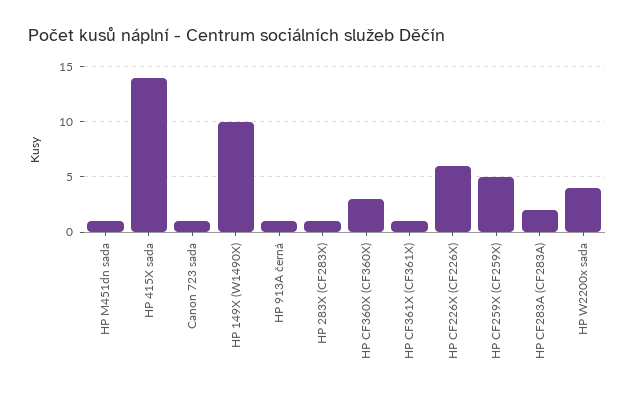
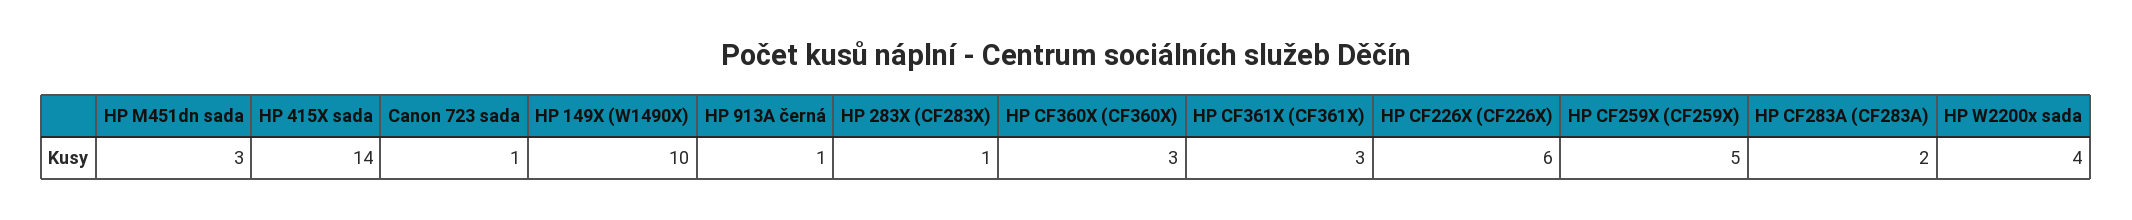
  {
-   "HP M451dn sada": 1,
+   "HP M451dn sada": 3,
    "HP 415X sada": 14,
    "Canon 723 sada": 1,
    "HP 149X (W1490X)": 10,
    "HP 913A černá": 1,
    "HP 283X (CF283X)": 1,
    "HP CF360X (CF360X)": 3,
-   "HP CF361X (CF361X)": 1,
+   "HP CF361X (CF361X)": 3,
    "HP CF226X (CF226X)": 6,
    "HP CF259X (CF259X)": 5,
    "HP CF283A (CF283A)": 2,
    "HP W2200x sada": 4
  }

